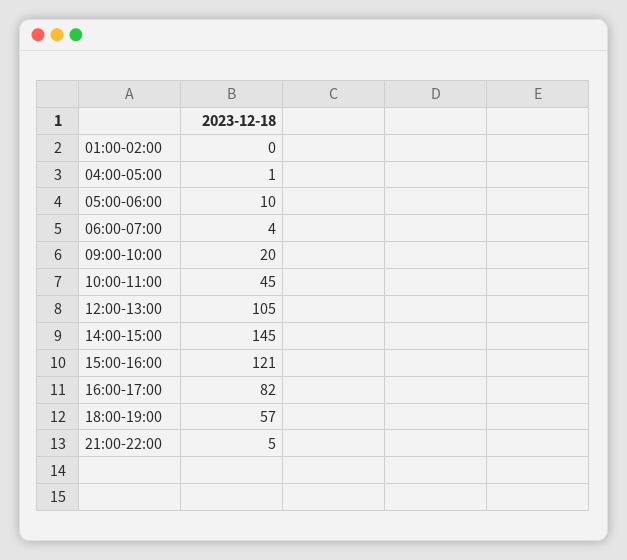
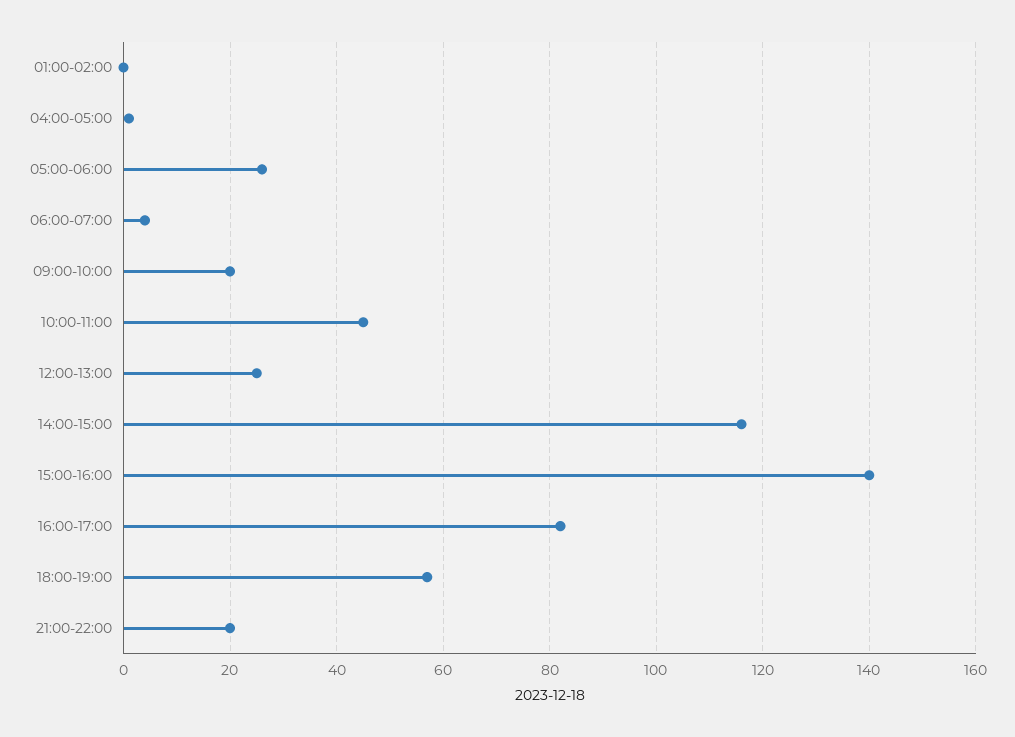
  {
    "01:00-02:00": 0,
    "04:00-05:00": 1,
-   "05:00-06:00": 10,
+   "05:00-06:00": 25,
    "06:00-07:00": 4,
    "09:00-10:00": 20,
    "10:00-11:00": 45,
-   "12:00-13:00": 105,
+   "12:00-13:00": 25,
-   "14:00-15:00": 145,
+   "14:00-15:00": 115,
-   "15:00-16:00": 121,
+   "15:00-16:00": 140,
    "16:00-17:00": 82,
    "18:00-19:00": 57,
-   "21:00-22:00": 5
+   "21:00-22:00": 20
  }

